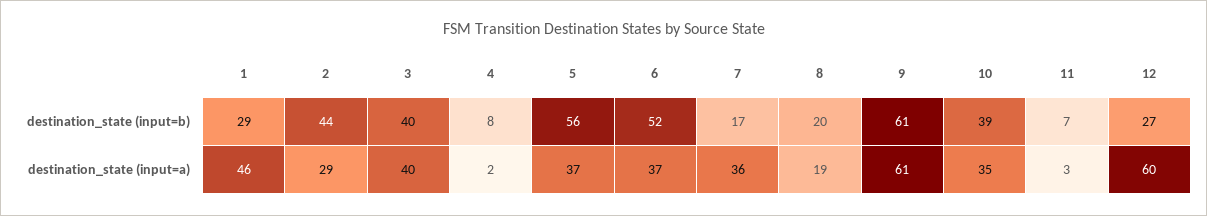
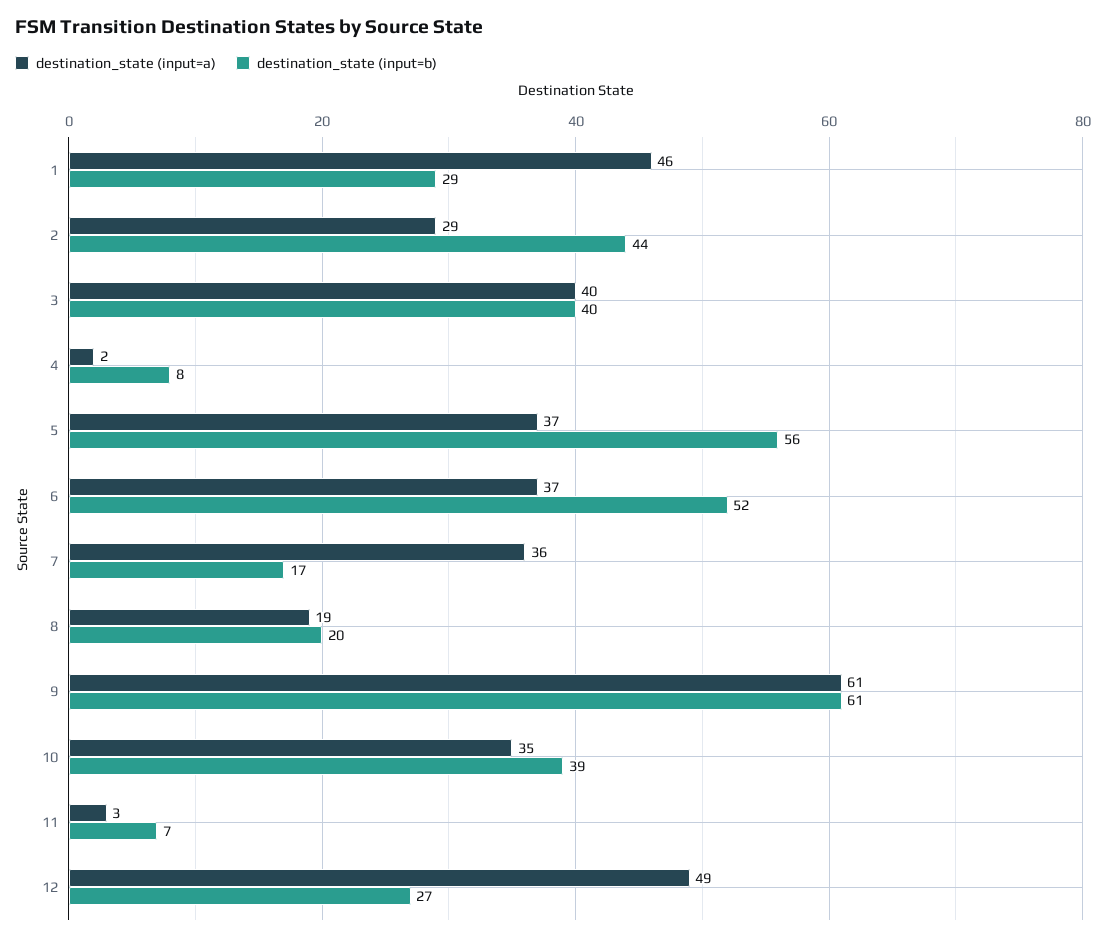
  {
    "destination_state (input=b)": {
      "1": 29,
      "2": 44,
      "3": 40,
      "4": 8,
      "5": 56,
      "6": 52,
      "7": 17,
      "8": 20,
      "9": 61,
      "10": 39,
      "11": 7,
      "12": 27
    },
    "destination_state (input=a)": {
      "1": 46,
      "2": 29,
      "3": 40,
      "4": 2,
      "5": 37,
      "6": 37,
      "7": 36,
      "8": 19,
      "9": 61,
      "10": 35,
      "11": 3,
-     "12": 60
+     "12": 49
    }
  }

